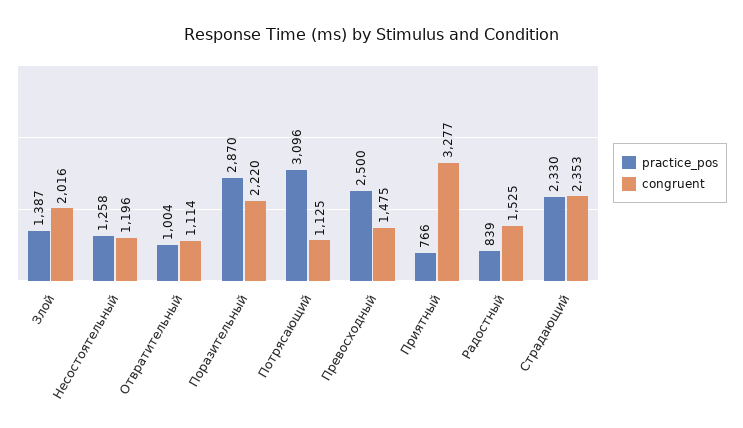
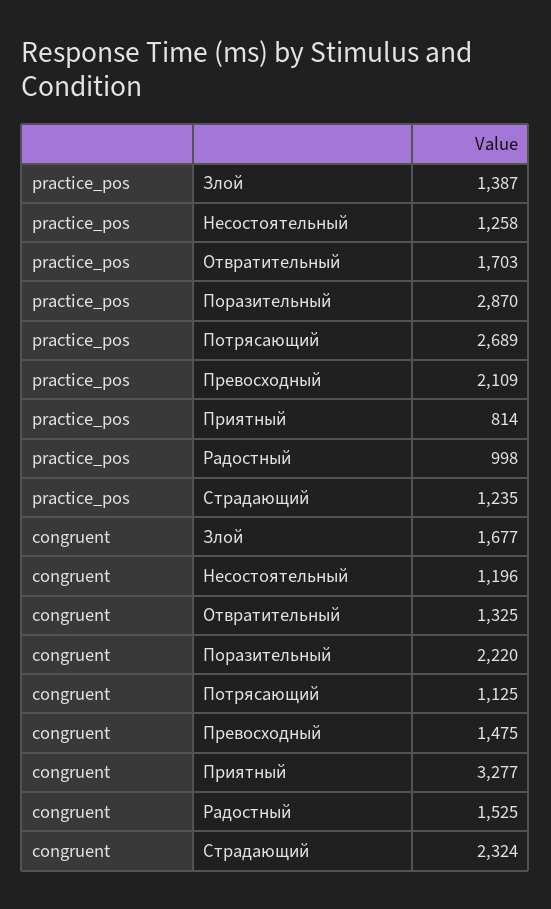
  {
    "practice_pos": {
      "Злой": 1387,
      "Несостоятельный": 1258,
-     "Отвратительный": 1004,
+     "Отвратительный": 1703,
      "Поразительный": 2870,
-     "Потрясающий": 3096,
+     "Потрясающий": 2689,
-     "Превосходный": 2500,
+     "Превосходный": 2109,
-     "Приятный": 766,
+     "Приятный": 814,
-     "Радостный": 839,
+     "Радостный": 998,
-     "Страдающий": 2330
+     "Страдающий": 1235
    },
    "congruent": {
-     "Злой": 2016,
+     "Злой": 1677,
      "Несостоятельный": 1196,
-     "Отвратительный": 1114,
+     "Отвратительный": 1325,
      "Поразительный": 2220,
      "Потрясающий": 1125,
      "Превосходный": 1475,
      "Приятный": 3277,
      "Радостный": 1525,
-     "Страдающий": 2353
+     "Страдающий": 2324
    }
  }

